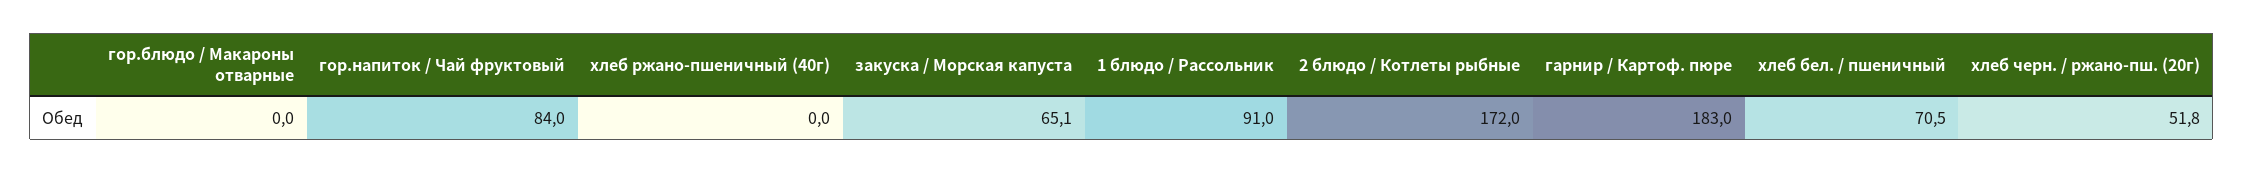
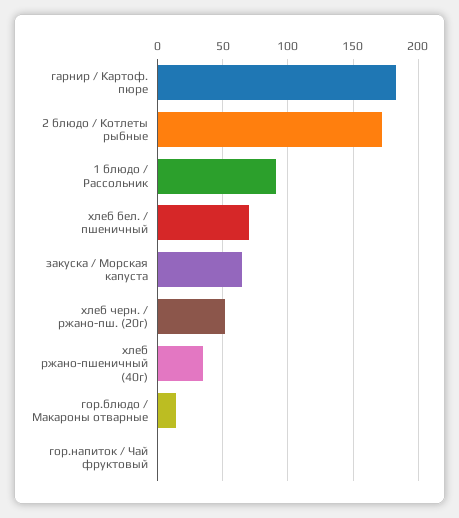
  {
-   "гор.блюдо / Макароны отварные": 0,
+   "гор.блюдо / Макароны отварные": 15,
-   "гор.напиток / Чай фруктовый": 84,
+   "гор.напиток / Чай фруктовый": 0,
-   "хлеб ржано-пшеничный (40г)": 0,
+   "хлеб ржано-пшеничный (40г)": 35,
    "закуска / Морская капуста": 65.1,
    "1 блюдо / Рассольник": 91,
    "2 блюдо / Котлеты рыбные": 172,
    "гарнир / Картоф. пюре": 183,
    "хлеб бел. / пшеничный": 70.5,
    "хлеб черн. / ржано-пш. (20г)": 51.8
  }

